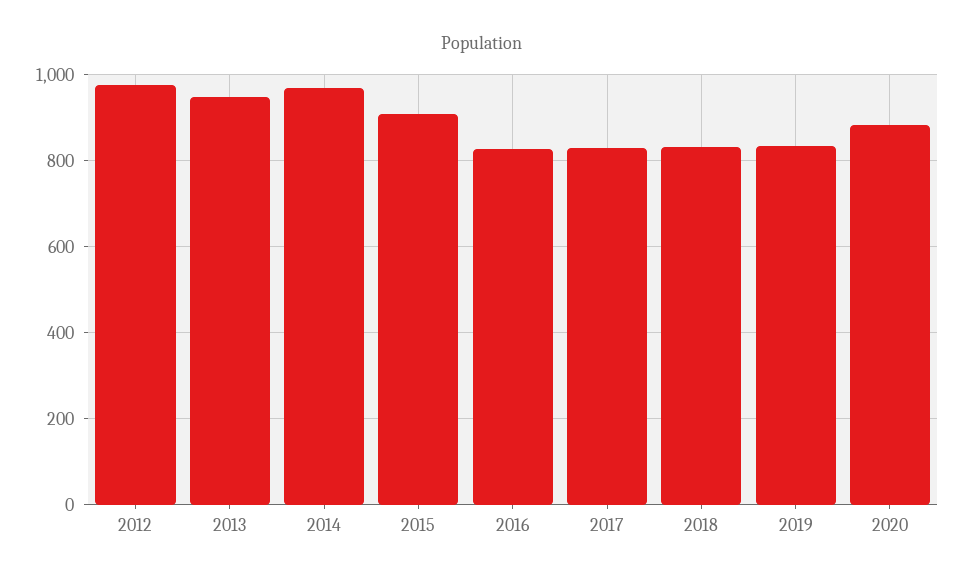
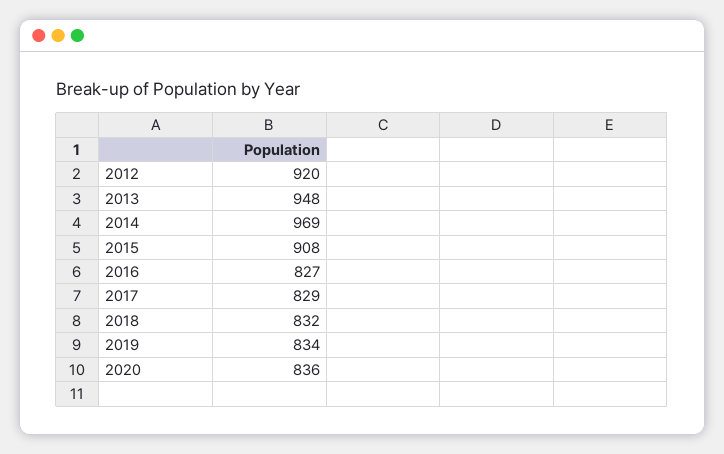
  {
-   "2012": 980,
+   "2012": 920,
    "2013": 948,
    "2014": 969,
    "2015": 908,
    "2016": 827,
    "2017": 829,
    "2018": 832,
    "2019": 834,
-   "2020": 880
+   "2020": 836
  }

